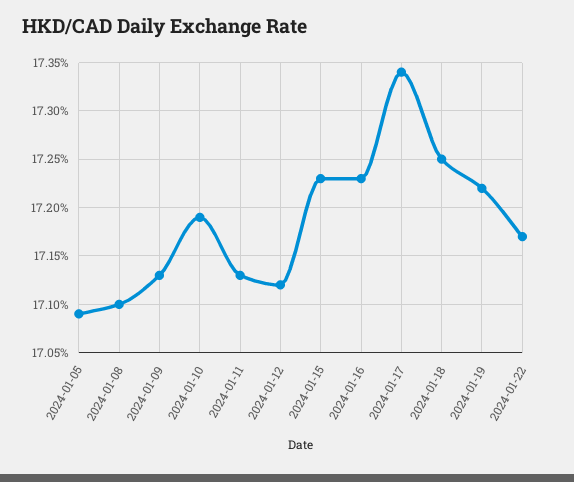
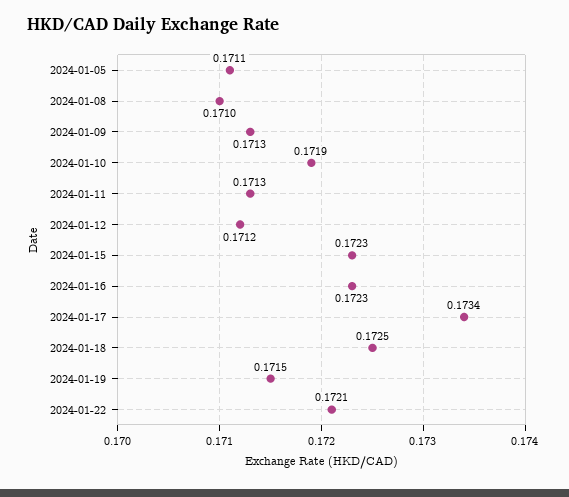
  {
-   "2024-01-05": 0.1709,
+   "2024-01-05": 0.1711,
    "2024-01-08": 0.171,
    "2024-01-09": 0.1713,
    "2024-01-10": 0.1719,
    "2024-01-11": 0.1713,
    "2024-01-12": 0.1712,
    "2024-01-15": 0.1723,
    "2024-01-16": 0.1723,
    "2024-01-17": 0.1734,
    "2024-01-18": 0.1725,
-   "2024-01-19": 0.1722,
+   "2024-01-19": 0.1715,
-   "2024-01-22": 0.1717
+   "2024-01-22": 0.1721
  }

